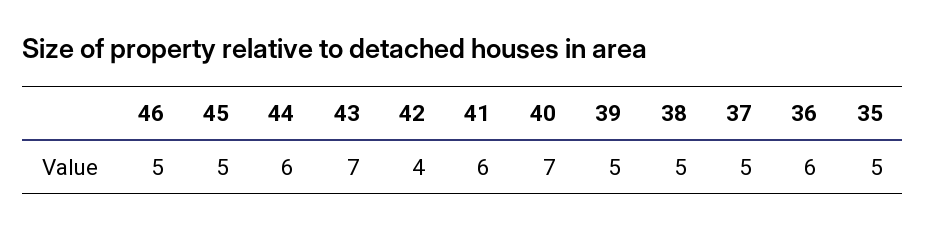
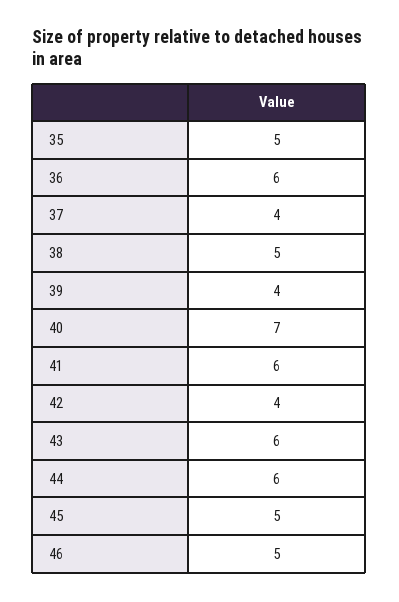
  {
    "46": 5,
    "45": 5,
    "44": 6,
-   "43": 7,
+   "43": 6,
    "42": 4,
    "41": 6,
    "40": 7,
-   "39": 5,
+   "39": 4,
    "38": 5,
-   "37": 5,
+   "37": 4,
    "36": 6,
    "35": 5
  }

